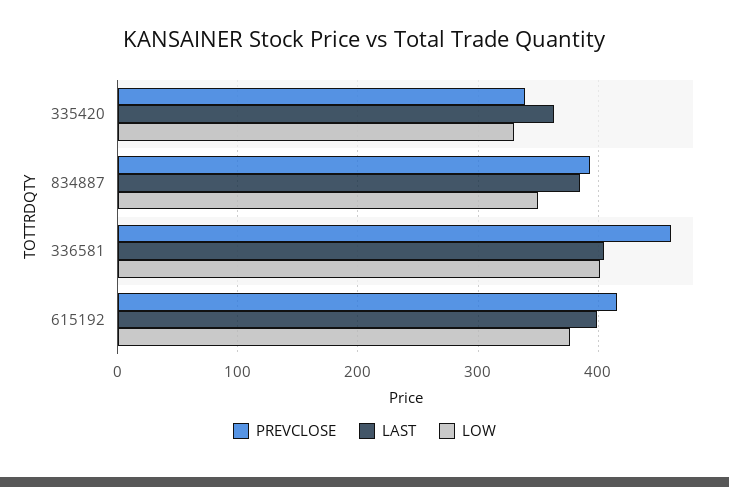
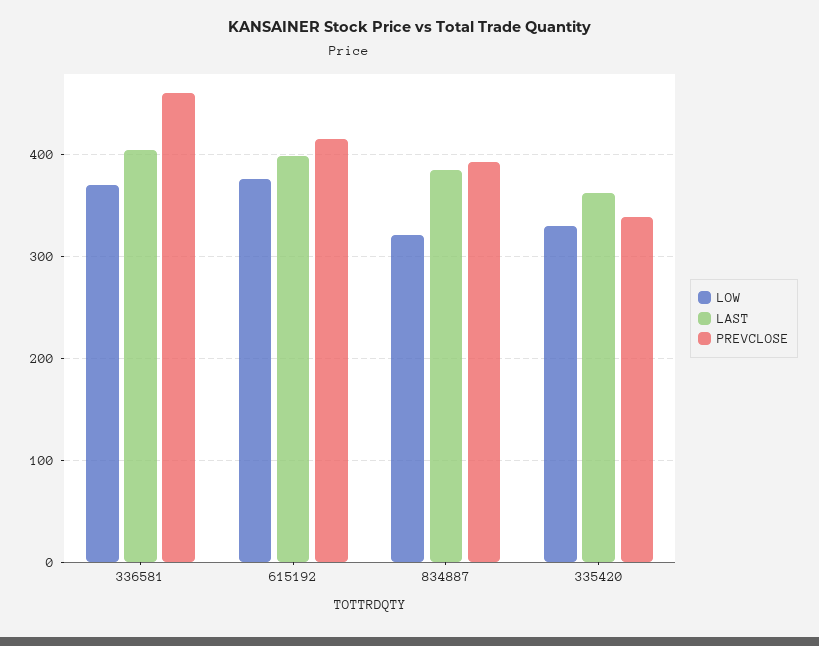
  {
    "PREVCLOSE": {
      "335420": 340,
      "834887": 390,
      "336581": 460,
      "615192": 420
    },
    "LAST": {
      "335420": 360,
      "834887": 390,
      "336581": 410,
      "615192": 400
    },
    "LOW": {
      "335420": 330,
-     "834887": 350,
+     "834887": 320,
-     "336581": 400,
+     "336581": 370,
      "615192": 380
    }
  }

